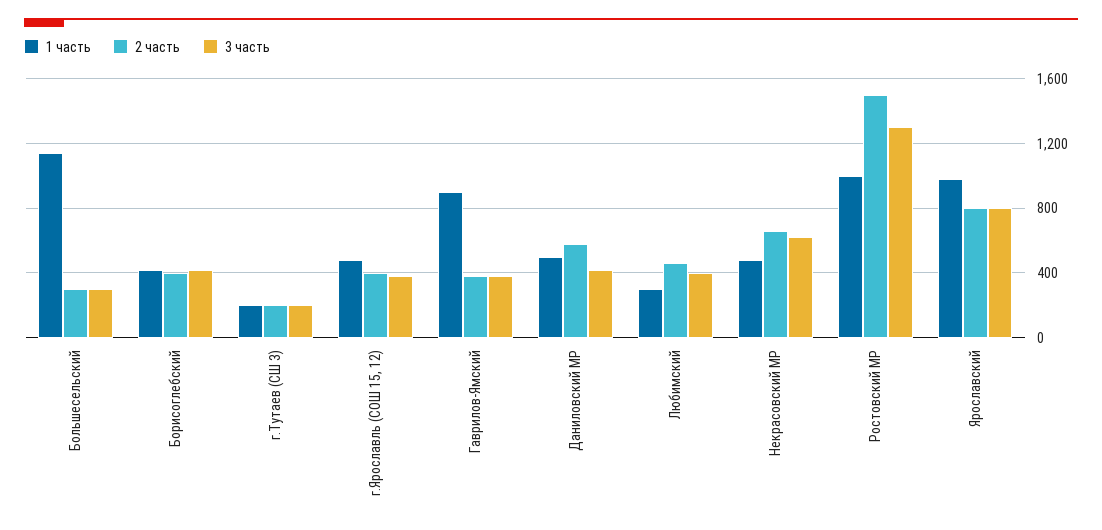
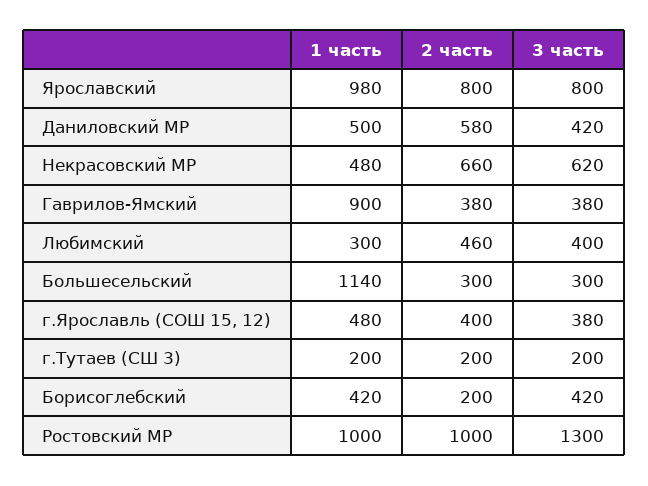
  {
    "1 часть": {
      "Большесельский": 1140,
      "Борисоглебский": 420,
      "г.Тутаев (СШ 3)": 200,
      "г.Ярославль (СОШ 15, 12)": 480,
      "Гаврилов-Ямский": 900,
      "Даниловский МР": 500,
      "Любимский": 300,
      "Некрасовский МР": 480,
      "Ростовский МР": 1000,
      "Ярославский": 980
    },
    "2 часть": {
      "Большесельский": 300,
-     "Борисоглебский": 400,
+     "Борисоглебский": 200,
      "г.Тутаев (СШ 3)": 200,
      "г.Ярославль (СОШ 15, 12)": 400,
      "Гаврилов-Ямский": 380,
      "Даниловский МР": 580,
      "Любимский": 460,
      "Некрасовский МР": 660,
-     "Ростовский МР": 1500,
+     "Ростовский МР": 1000,
      "Ярославский": 800
    },
    "3 часть": {
      "Большесельский": 300,
      "Борисоглебский": 420,
      "г.Тутаев (СШ 3)": 200,
      "г.Ярославль (СОШ 15, 12)": 380,
      "Гаврилов-Ямский": 380,
      "Даниловский МР": 420,
      "Любимский": 400,
      "Некрасовский МР": 620,
      "Ростовский МР": 1300,
      "Ярославский": 800
    }
  }

